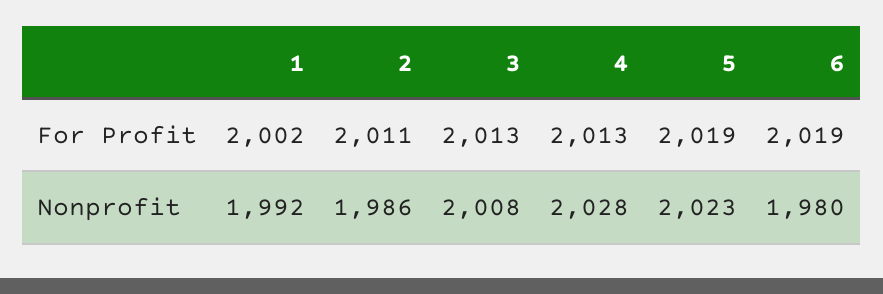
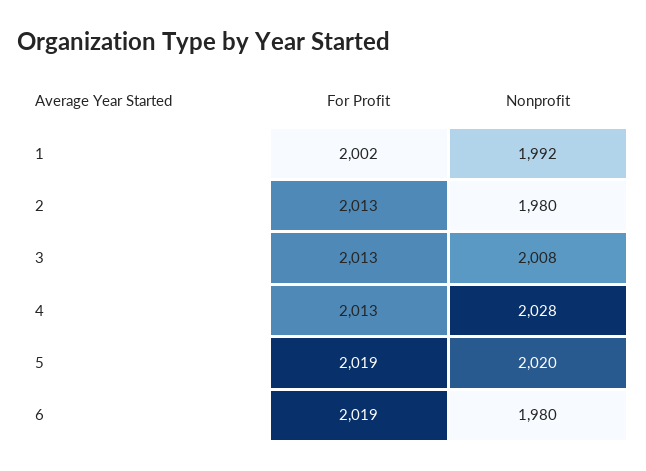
  {
    "1": {
      "For Profit": 2002,
      "Nonprofit": 1992
    },
    "2": {
-     "For Profit": 2011,
+     "For Profit": 2013,
-     "Nonprofit": 1986
+     "Nonprofit": 1980
    },
    "3": {
      "For Profit": 2013,
      "Nonprofit": 2008
    },
    "4": {
      "For Profit": 2013,
      "Nonprofit": 2028
    },
    "5": {
      "For Profit": 2019,
-     "Nonprofit": 2023
+     "Nonprofit": 2020
    },
    "6": {
      "For Profit": 2019,
      "Nonprofit": 1980
    }
  }

